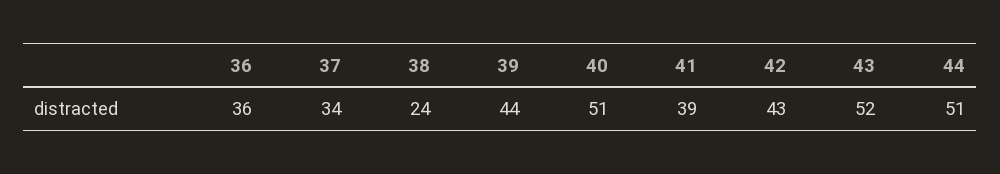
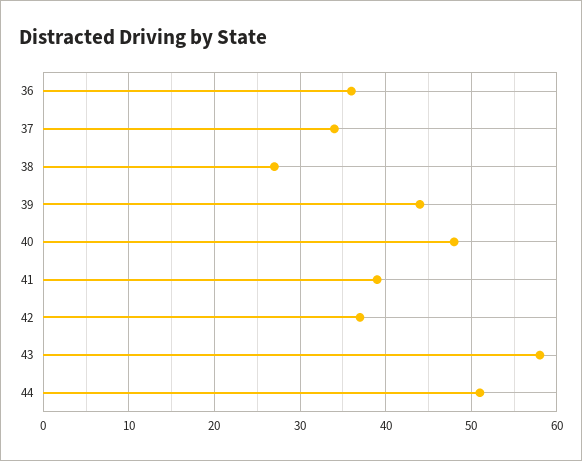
  {
    "36": 36,
    "37": 34,
-   "38": 24,
+   "38": 27,
    "39": 44,
-   "40": 51,
+   "40": 48,
    "41": 39,
-   "42": 43,
+   "42": 37,
-   "43": 52,
+   "43": 58,
    "44": 51
  }

